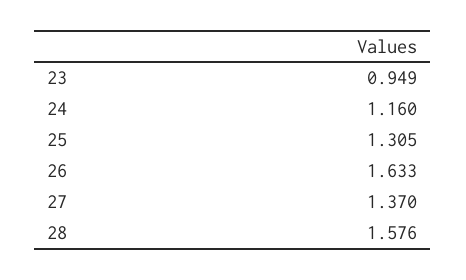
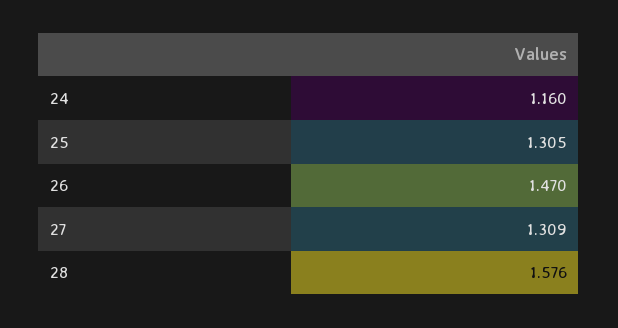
  {
-   "23": 0.949,
    "24": 1.16,
    "25": 1.305,
-   "26": 1.633,
+   "26": 1.47,
-   "27": 1.37,
+   "27": 1.309,
    "28": 1.576
  }

